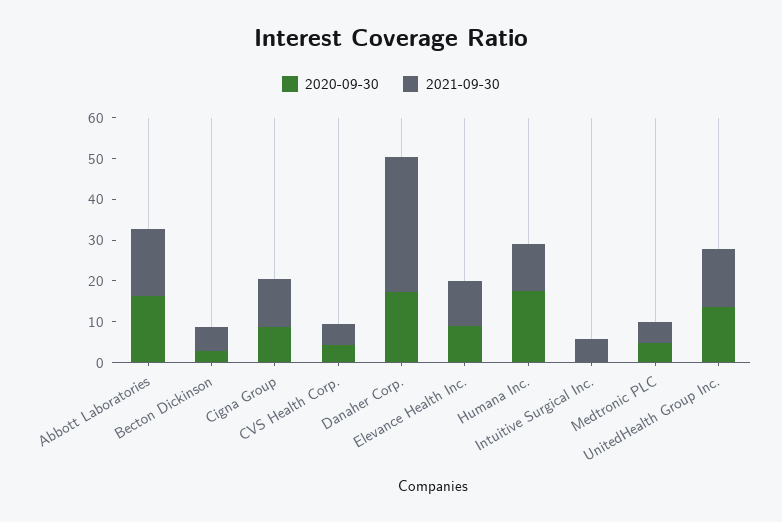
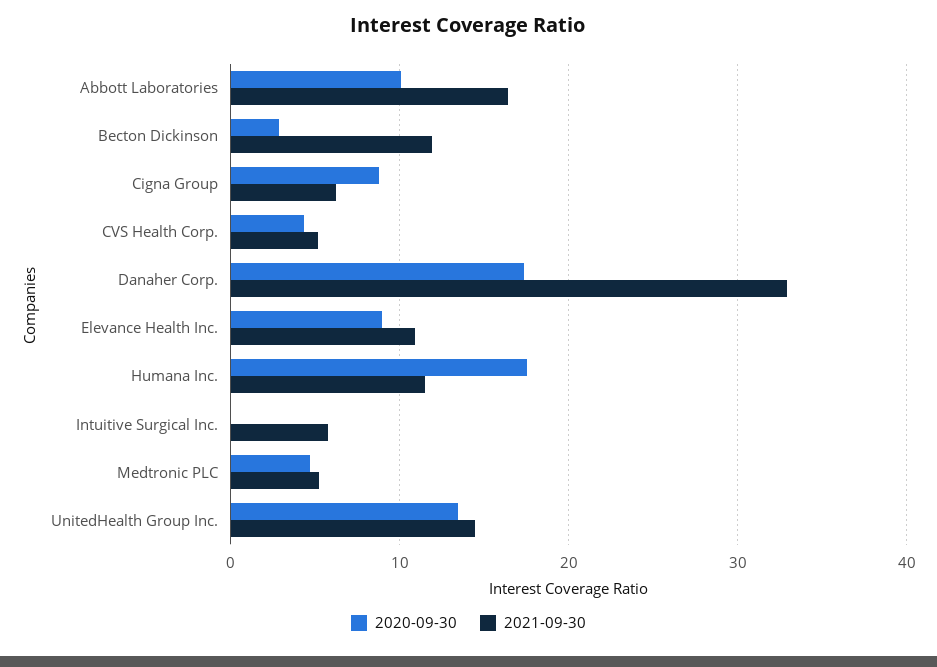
  {
    "2020-09-30": {
-     "Abbott Laboratories": 16,
+     "Abbott Laboratories": 10,
      "Becton Dickinson": 3,
      "Cigna Group": 9,
      "CVS Health Corp.": 4,
      "Danaher Corp.": 17,
      "Elevance Health Inc.": 9,
      "Humana Inc.": 18,
      "Intuitive Surgical Inc.": 0,
      "Medtronic PLC": 5,
      "UnitedHealth Group Inc.": 13
    },
    "2021-09-30": {
      "Abbott Laboratories": 16,
-     "Becton Dickinson": 6,
+     "Becton Dickinson": 12,
-     "Cigna Group": 12,
+     "Cigna Group": 6,
      "CVS Health Corp.": 5,
      "Danaher Corp.": 33,
      "Elevance Health Inc.": 11,
      "Humana Inc.": 11,
      "Intuitive Surgical Inc.": 6,
      "Medtronic PLC": 5,
      "UnitedHealth Group Inc.": 14
    }
  }

